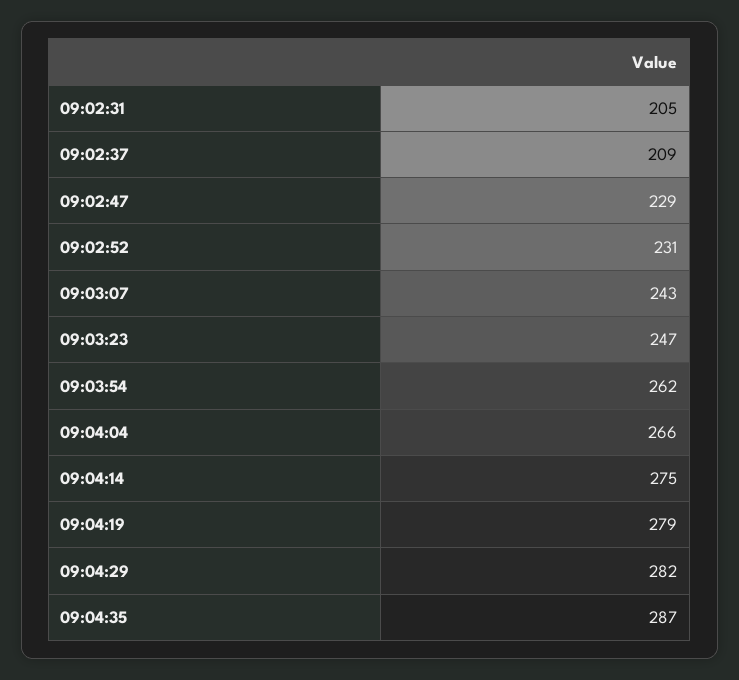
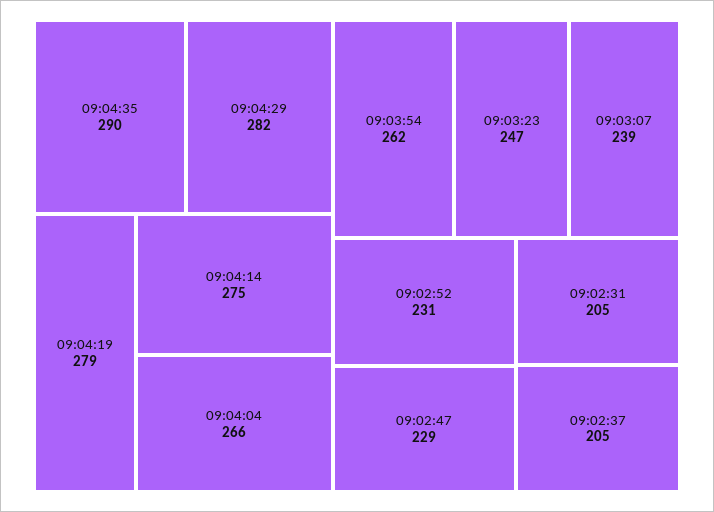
  {
    "09:02:31": 205,
-   "09:02:37": 209,
+   "09:02:37": 205,
    "09:02:47": 229,
    "09:02:52": 231,
-   "09:03:07": 243,
+   "09:03:07": 239,
    "09:03:23": 247,
    "09:03:54": 262,
    "09:04:04": 266,
    "09:04:14": 275,
    "09:04:19": 279,
    "09:04:29": 282,
-   "09:04:35": 287
+   "09:04:35": 290
  }

